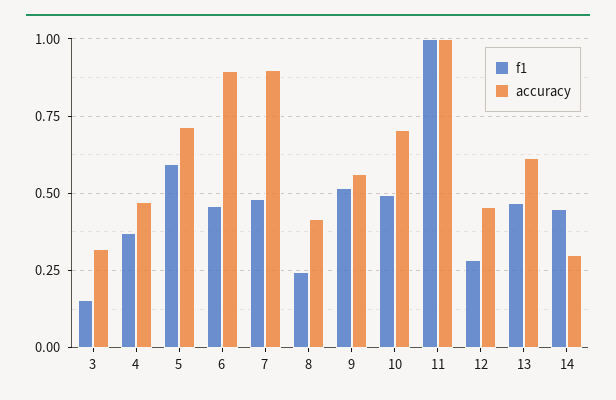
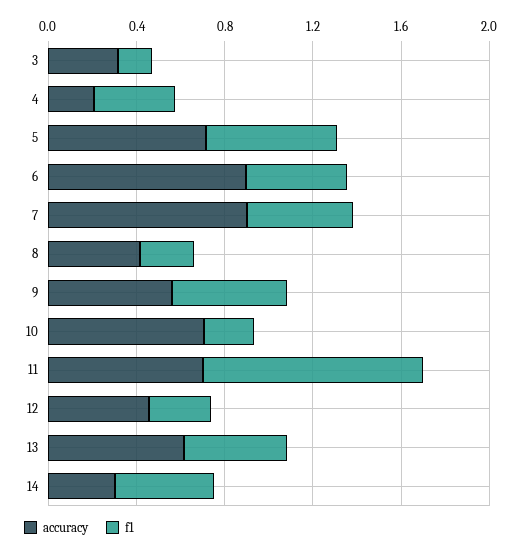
  {
    "f1": {
      "3": 0.15,
      "4": 0.375,
      "5": 0.6,
      "6": 0.45,
      "7": 0.475,
      "8": 0.25,
      "9": 0.525,
-     "10": 0.5,
+     "10": 0.2,
      "11": 1,
      "12": 0.275,
      "13": 0.475,
      "14": 0.45
    },
    "accuracy": {
      "3": 0.325,
-     "4": 0.475,
+     "4": 0.2,
      "5": 0.725,
      "6": 0.9,
      "7": 0.9,
      "8": 0.425,
      "9": 0.575,
      "10": 0.7,
-     "11": 1,
+     "11": 0.7,
      "12": 0.45,
      "13": 0.625,
      "14": 0.3
    }
  }

